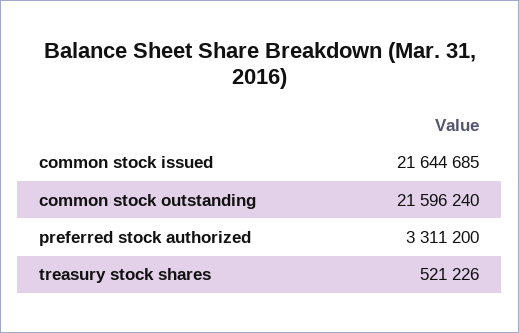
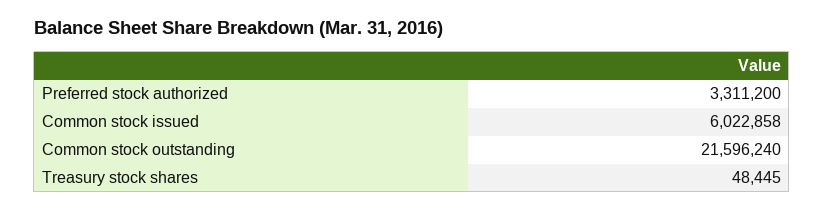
  {
-   "common stock issued": 21644685,
+   "common stock issued": 6022858,
    "common stock outstanding": 21596240,
    "preferred stock authorized": 3311200,
-   "treasury stock shares": 521226
+   "treasury stock shares": 48445
  }

